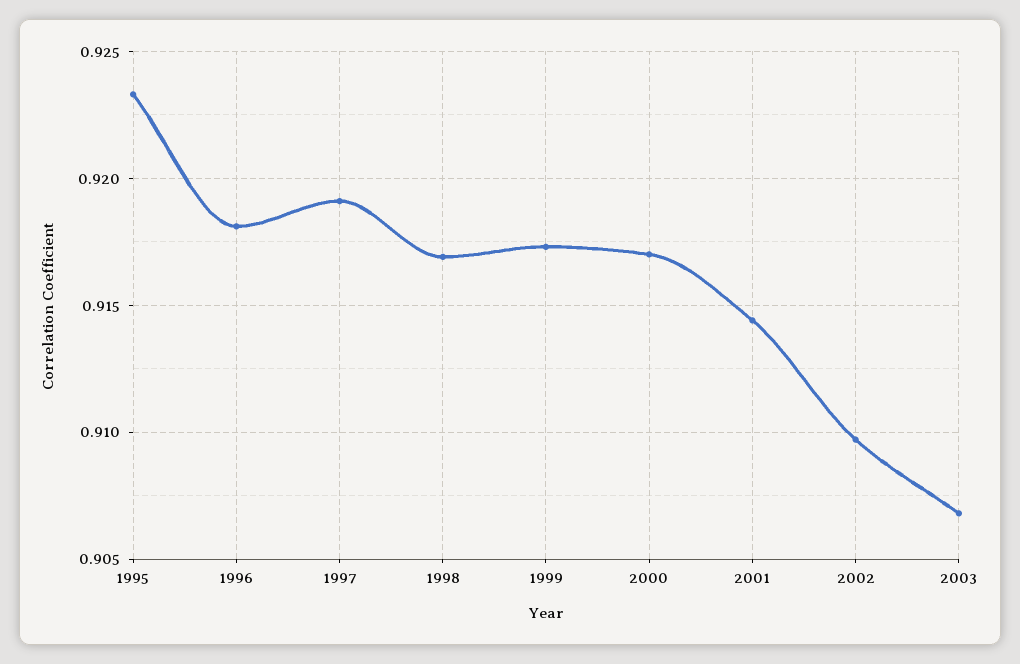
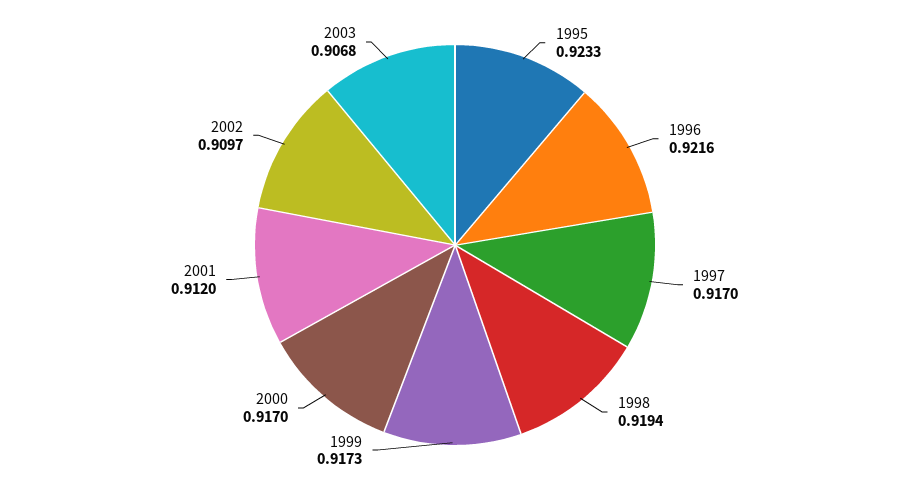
  {
    "1995": 0.9233,
-   "1996": 0.918,
+   "1996": 0.9216,
-   "1997": 0.919,
+   "1997": 0.917,
-   "1998": 0.917,
+   "1998": 0.9194,
    "1999": 0.9173,
    "2000": 0.917,
-   "2001": 0.9145,
+   "2001": 0.912,
    "2002": 0.9097,
    "2003": 0.9068
  }

